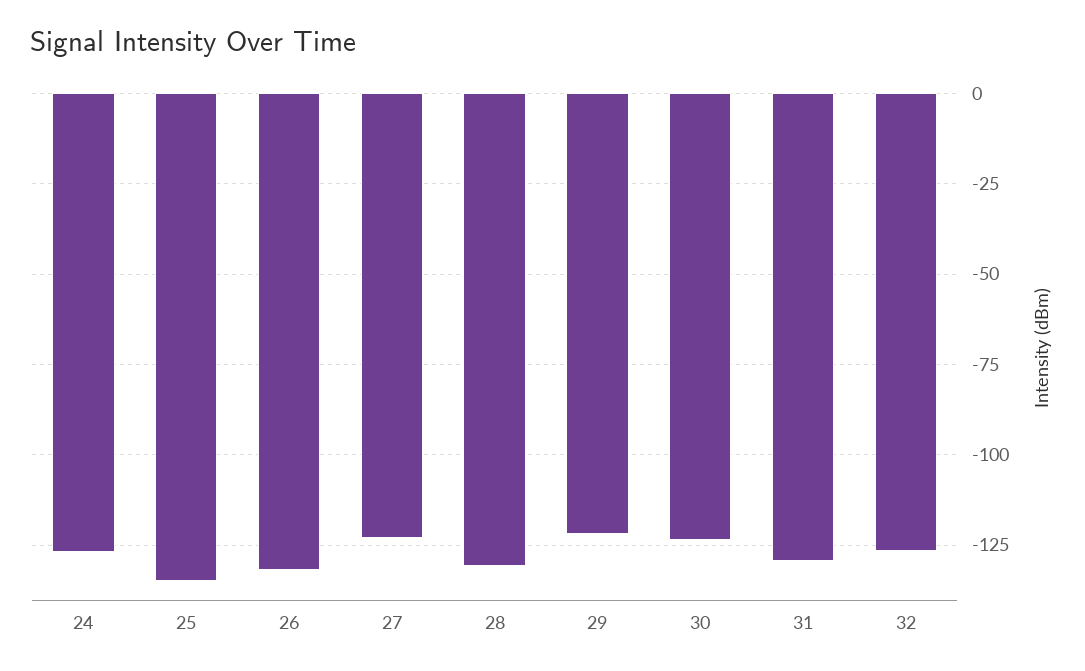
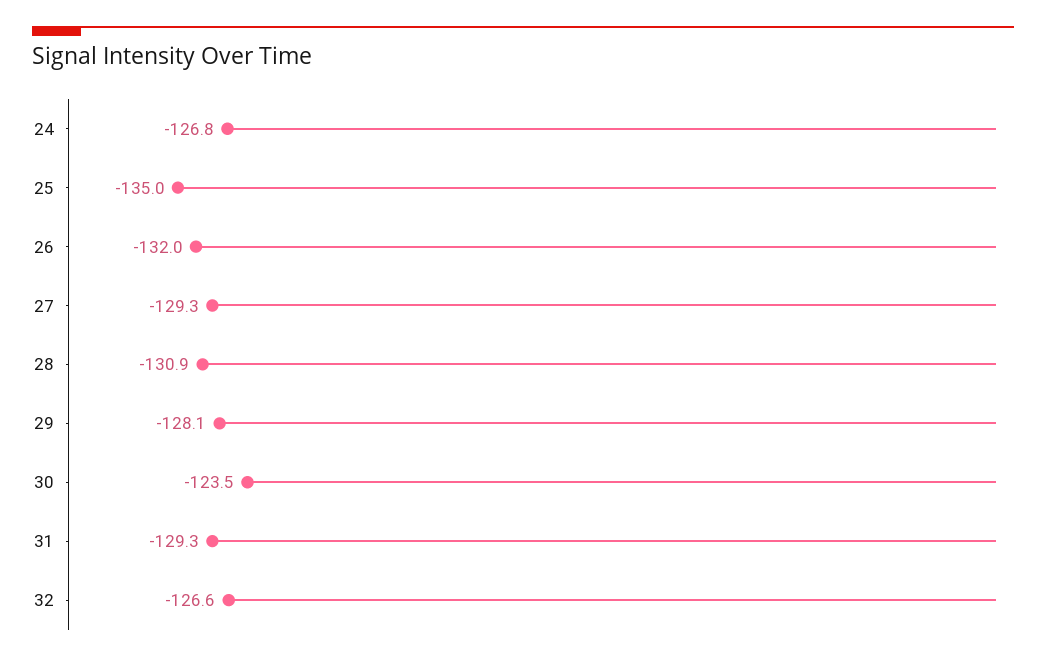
  {
    "24": -126.8,
    "25": -135,
    "26": -132,
-   "27": -122.5,
+   "27": -129.3,
    "28": -130.9,
-   "29": -122.5,
+   "29": -128.1,
    "30": -123.5,
    "31": -129.3,
    "32": -126.6
  }

